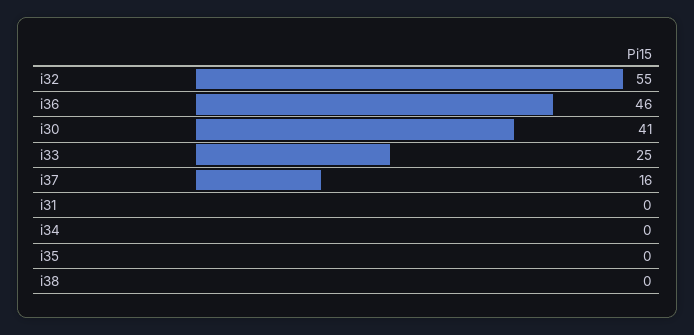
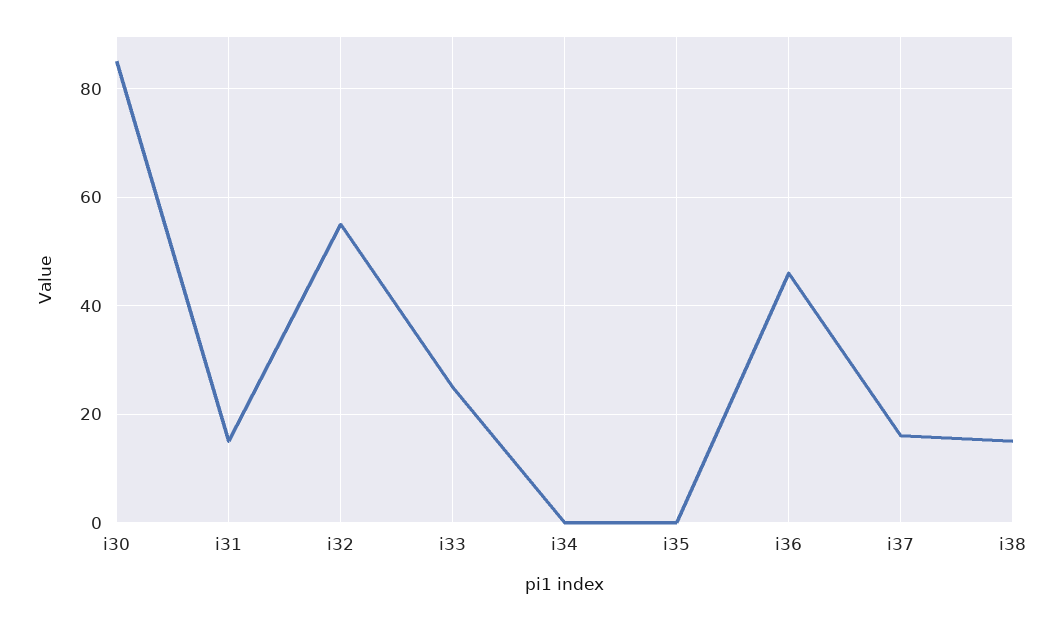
  {
    "i32": 55,
    "i36": 46,
-   "i30": 41,
+   "i30": 85,
    "i33": 25,
    "i37": 16,
-   "i31": 0,
+   "i31": 15,
    "i34": 0,
    "i35": 0,
-   "i38": 0
+   "i38": 15
  }

